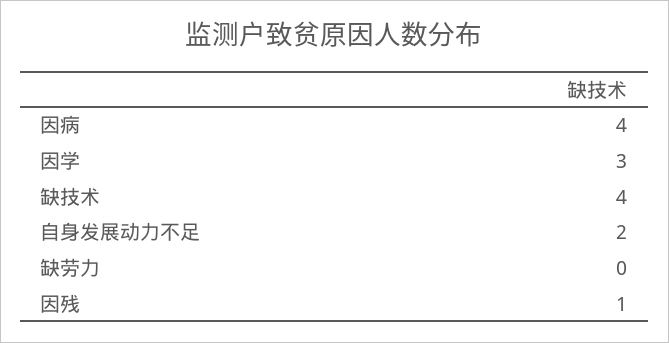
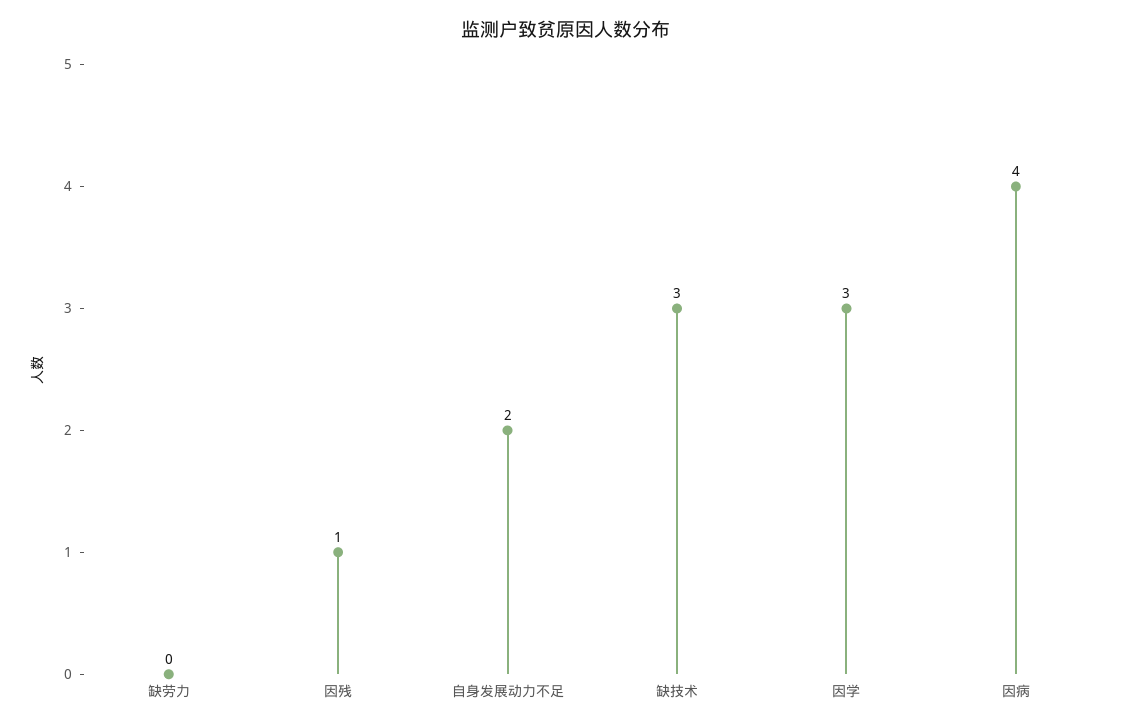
  {
    "因病": 4,
    "因学": 3,
-   "缺技术": 4,
+   "缺技术": 3,
    "自身发展动力不足": 2,
    "缺劳力": 0,
    "因残": 1
  }

